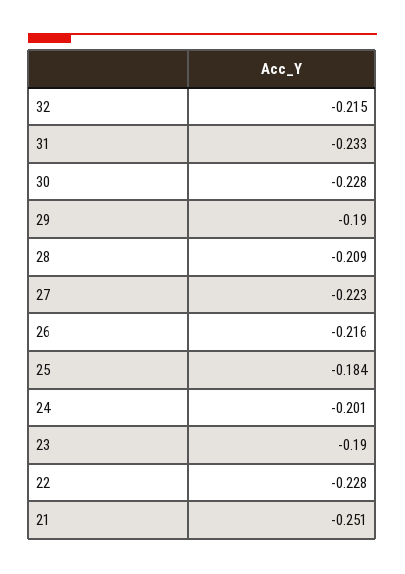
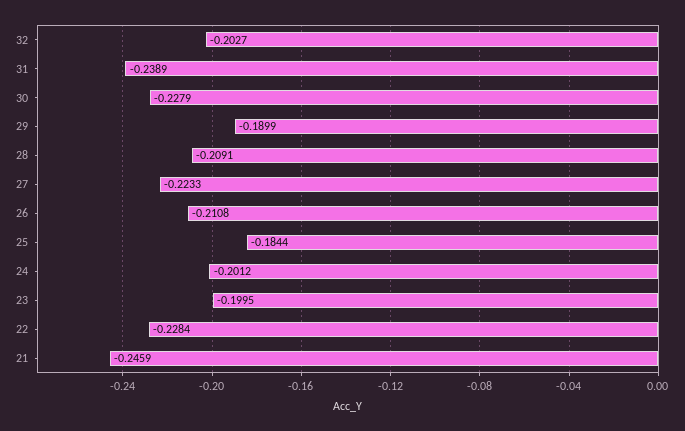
  {
-   "32": -0.215,
+   "32": -0.2027,
-   "31": -0.233,
+   "31": -0.2389,
    "30": -0.2279,
    "29": -0.1899,
    "28": -0.2091,
    "27": -0.2233,
-   "26": -0.216,
+   "26": -0.2108,
    "25": -0.1844,
    "24": -0.2012,
-   "23": -0.19,
+   "23": -0.1995,
    "22": -0.2284,
-   "21": -0.251
+   "21": -0.2459
  }

